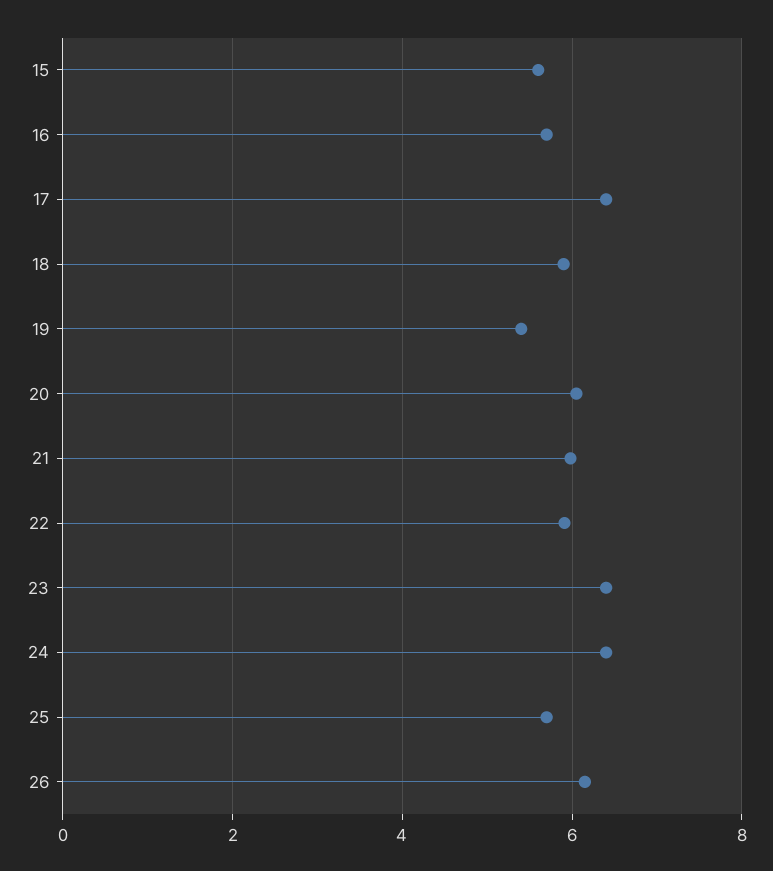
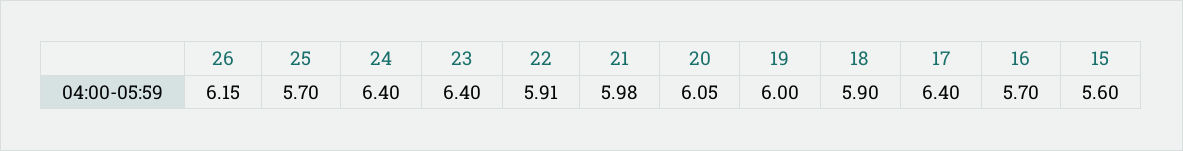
  {
    "15": 5.6,
    "16": 5.7,
    "17": 6.4,
    "18": 5.9,
-   "19": 5.4,
+   "19": 6,
    "20": 6.05,
    "21": 5.98,
    "22": 5.91,
    "23": 6.4,
    "24": 6.4,
    "25": 5.7,
    "26": 6.15
  }

